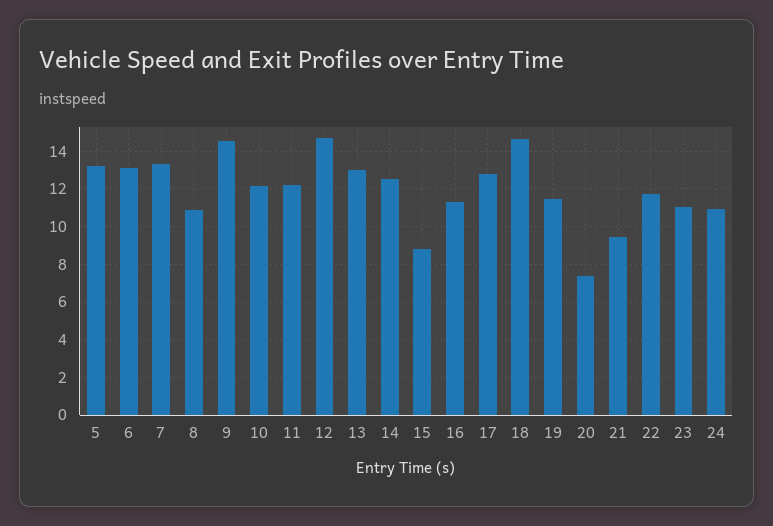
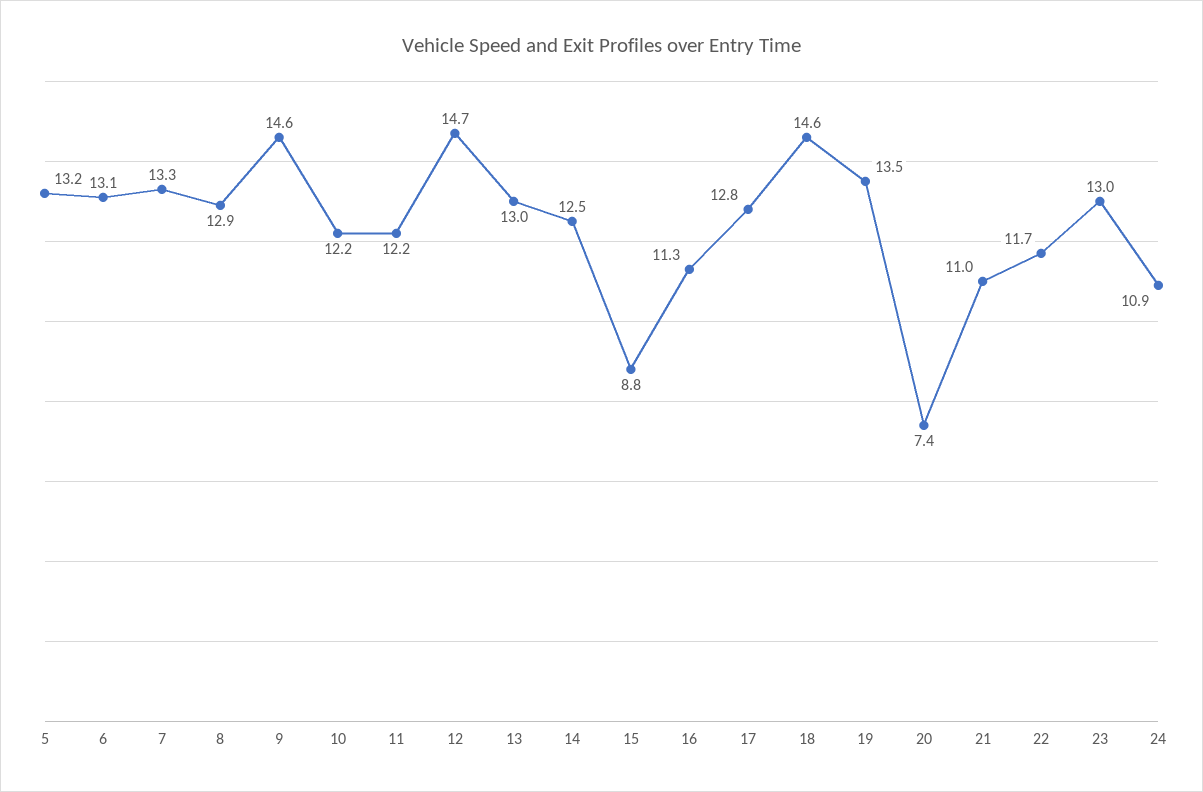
  {
    "5": 13.2,
    "6": 13.1,
    "7": 13.3,
-   "8": 11,
+   "8": 12.9,
    "9": 14.6,
    "10": 12.2,
    "11": 12.2,
    "12": 14.7,
    "13": 13,
    "14": 12.5,
    "15": 8.8,
    "16": 11.3,
    "17": 12.8,
    "18": 14.6,
-   "19": 11.5,
+   "19": 13.5,
    "20": 7.4,
-   "21": 9.5,
+   "21": 11,
    "22": 11.7,
-   "23": 11,
+   "23": 13,
    "24": 10.9
  }

